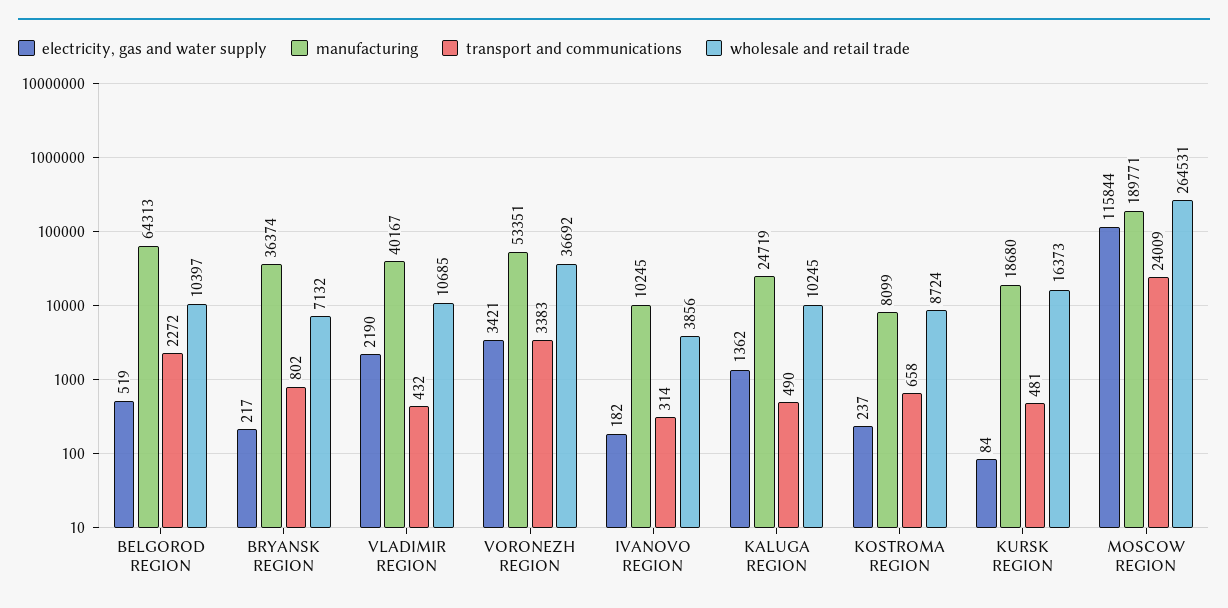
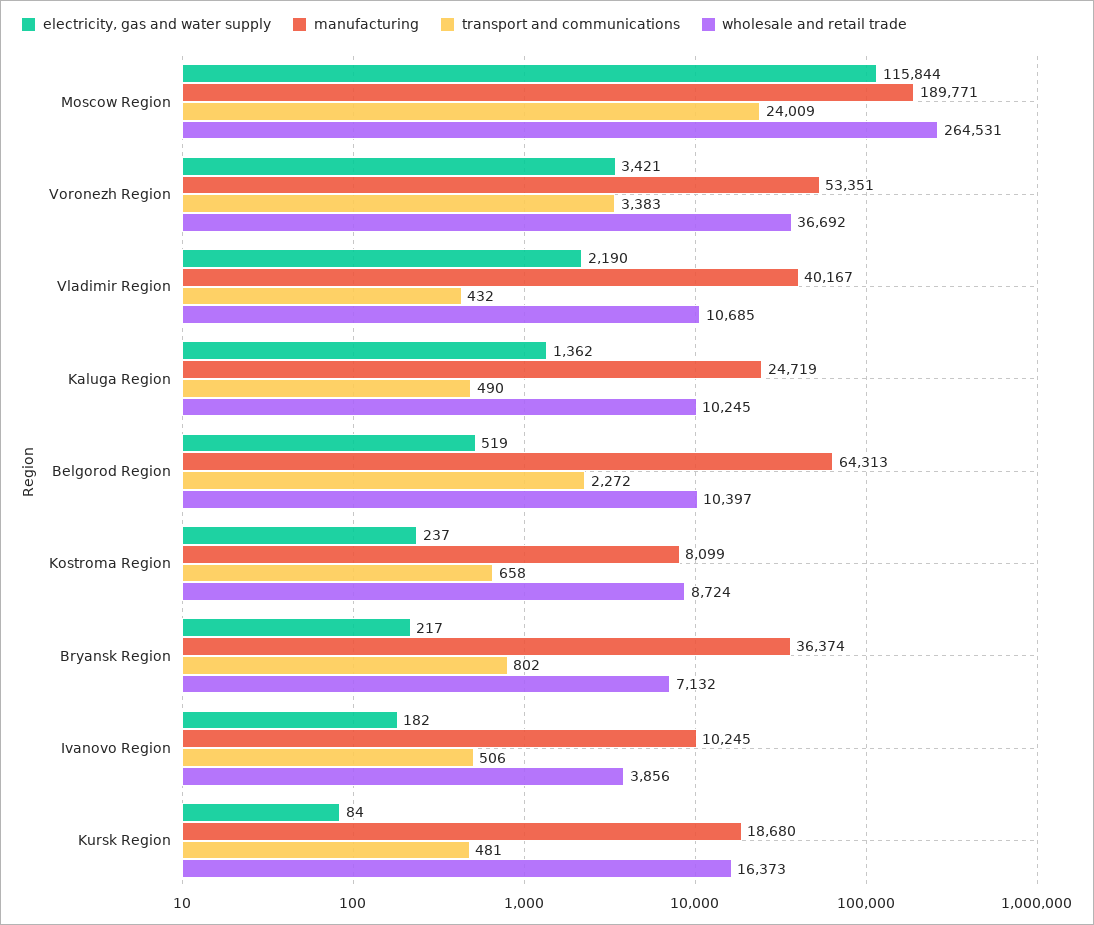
  {
    "electricity, gas and water supply": {
      "BELGOROD REGION": 519,
      "BRYANSK REGION": 217,
      "VLADIMIR REGION": 2190,
      "VORONEZH REGION": 3421,
      "IVANOVO REGION": 182,
      "KALUGA REGION": 1362,
      "KOSTROMA REGION": 237,
      "KURSK REGION": 84,
      "MOSCOW REGION": 115844
    },
    "manufacturing": {
      "BELGOROD REGION": 64313,
      "BRYANSK REGION": 36374,
      "VLADIMIR REGION": 40167,
      "VORONEZH REGION": 53351,
      "IVANOVO REGION": 10245,
      "KALUGA REGION": 24719,
      "KOSTROMA REGION": 8099,
      "KURSK REGION": 18680,
      "MOSCOW REGION": 189771
    },
    "transport and communications": {
      "BELGOROD REGION": 2272,
      "BRYANSK REGION": 802,
      "VLADIMIR REGION": 432,
      "VORONEZH REGION": 3383,
-     "IVANOVO REGION": 314,
+     "IVANOVO REGION": 506,
      "KALUGA REGION": 490,
      "KOSTROMA REGION": 658,
      "KURSK REGION": 481,
      "MOSCOW REGION": 24009
    },
    "wholesale and retail trade": {
      "BELGOROD REGION": 10397,
      "BRYANSK REGION": 7132,
      "VLADIMIR REGION": 10685,
      "VORONEZH REGION": 36692,
      "IVANOVO REGION": 3856,
      "KALUGA REGION": 10245,
      "KOSTROMA REGION": 8724,
      "KURSK REGION": 16373,
      "MOSCOW REGION": 264531
    }
  }

